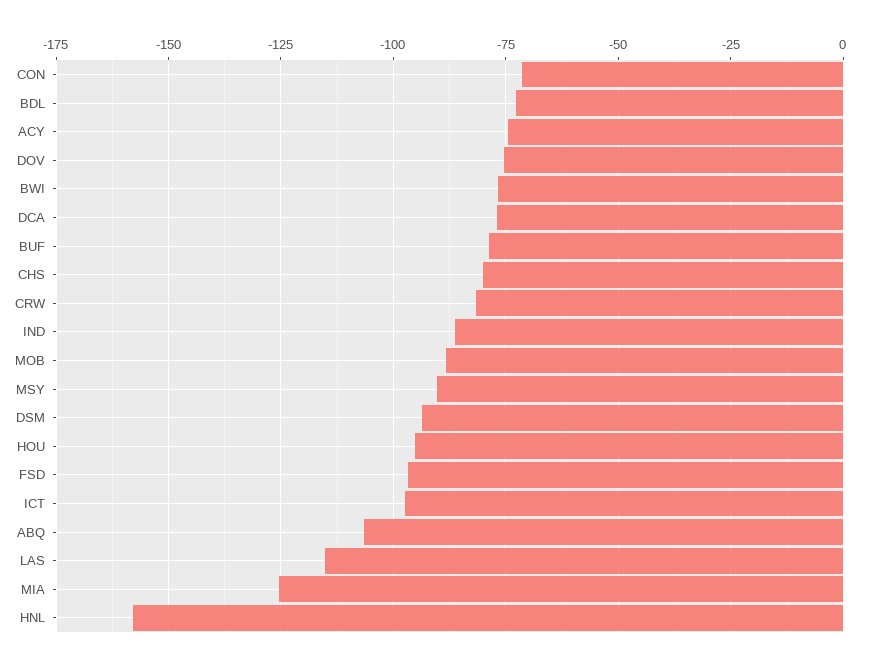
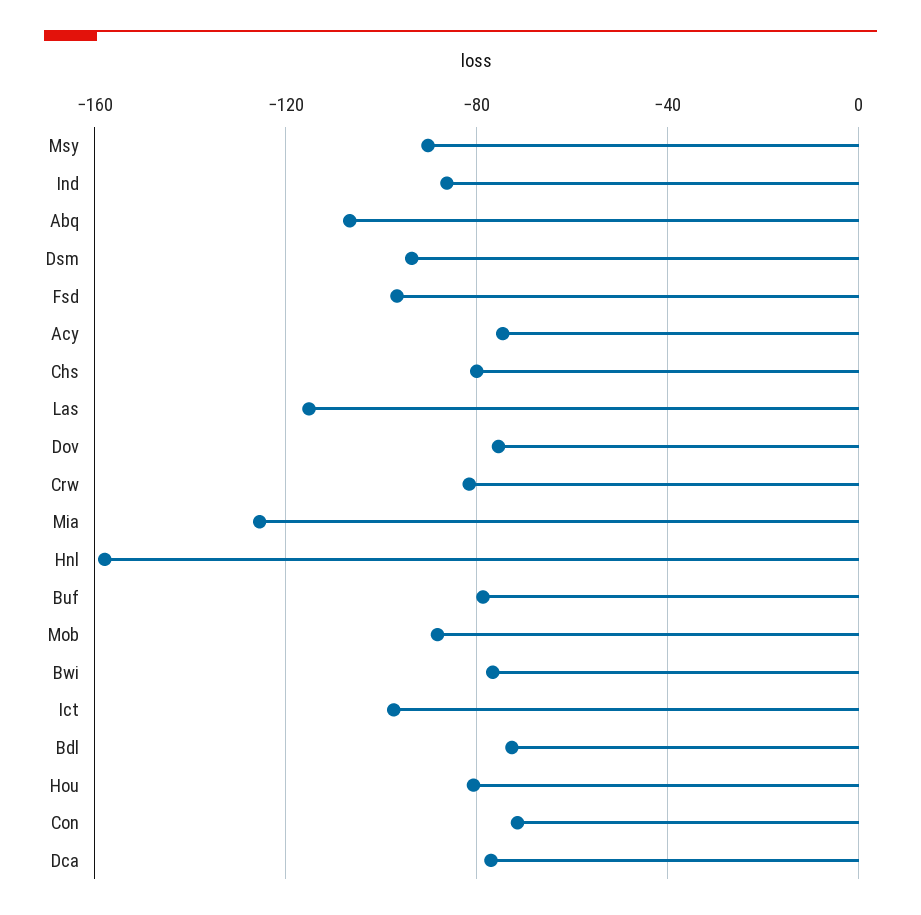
  {
    "CON": -72.5,
    "BDL": -72.5,
    "ACY": -75,
    "DOV": -75,
    "BWI": -77.5,
    "DCA": -77.5,
    "BUF": -77.5,
    "CHS": -80,
    "CRW": -82.5,
    "IND": -87.5,
    "MOB": -87.5,
    "MSY": -90,
    "DSM": -92.5,
-   "HOU": -95,
+   "HOU": -80,
    "FSD": -97.5,
    "ICT": -97.5,
    "ABQ": -107.5,
    "LAS": -115,
    "MIA": -125,
    "HNL": -157.5
  }

